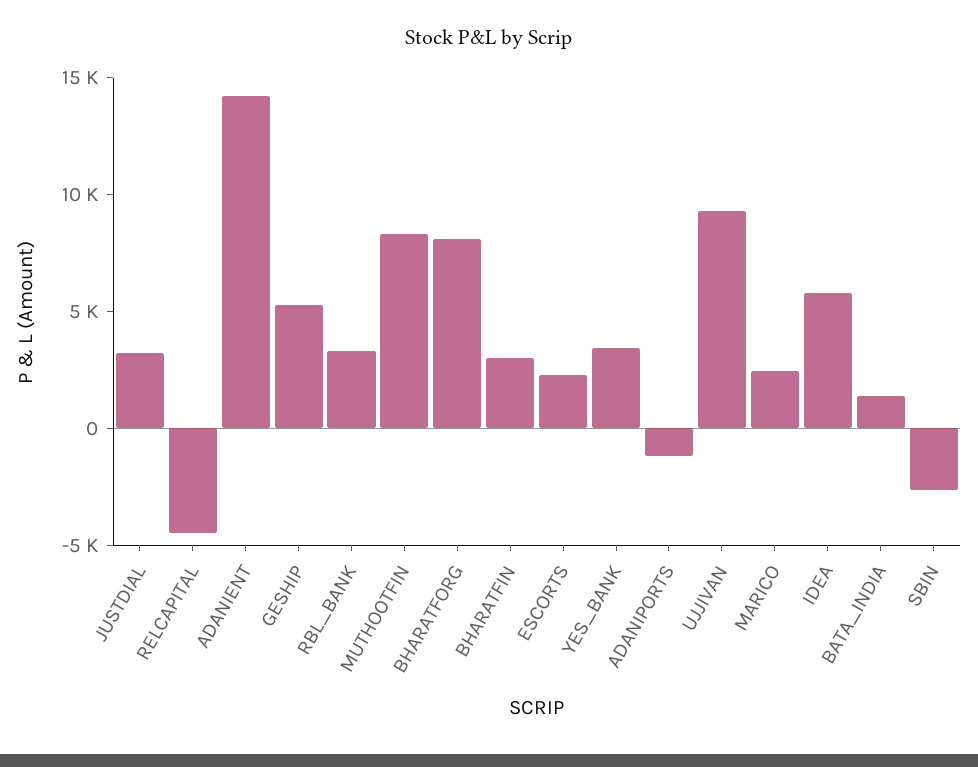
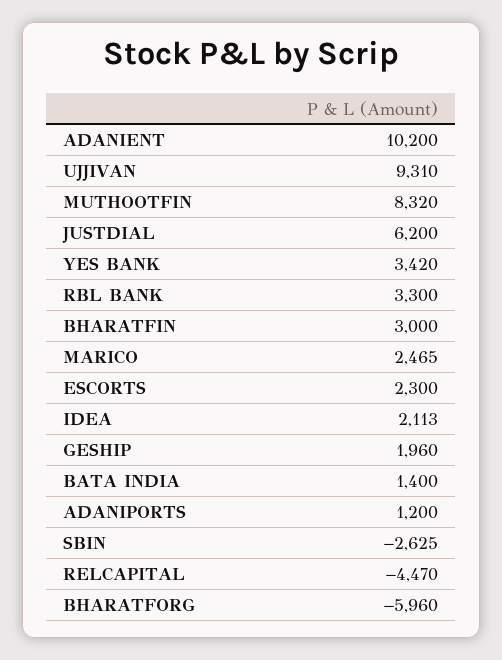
  {
-   "JUSTDIAL": 3000,
+   "JUSTDIAL": 6200,
    "RELCAPITAL": -4470,
-   "ADANIENT": 14000,
+   "ADANIENT": 10200,
-   "GESHIP": 5000,
+   "GESHIP": 1960,
    "RBL_BANK": 3300,
    "MUTHOOTFIN": 8320,
-   "BHARATFORG": 8000,
+   "BHARATFORG": -5960,
    "BHARATFIN": 3000,
    "ESCORTS": 2300,
    "YES_BANK": 3420,
-   "ADANIPORTS": -1000,
+   "ADANIPORTS": 1200,
    "UJJIVAN": 9310,
    "MARICO": 2465,
-   "IDEA": 6000,
+   "IDEA": 2113,
    "BATA_INDIA": 1400,
    "SBIN": -2625
  }

